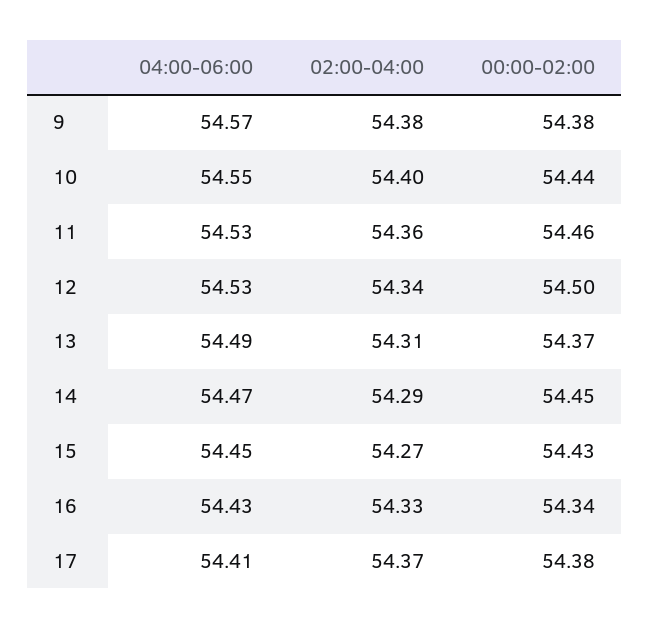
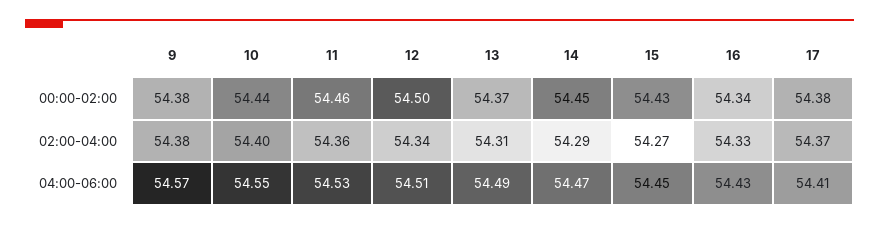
  {
    "04:00-06:00": {
      "9": 54.57,
      "10": 54.55,
      "11": 54.53,
-     "12": 54.53,
+     "12": 54.51,
      "13": 54.49,
      "14": 54.47,
      "15": 54.45,
      "16": 54.43,
      "17": 54.41
    },
    "02:00-04:00": {
      "9": 54.38,
      "10": 54.4,
      "11": 54.36,
      "12": 54.34,
      "13": 54.31,
      "14": 54.29,
      "15": 54.27,
      "16": 54.33,
      "17": 54.37
    },
    "00:00-02:00": {
      "9": 54.38,
      "10": 54.44,
      "11": 54.46,
      "12": 54.5,
      "13": 54.37,
      "14": 54.45,
      "15": 54.43,
      "16": 54.34,
      "17": 54.38
    }
  }

